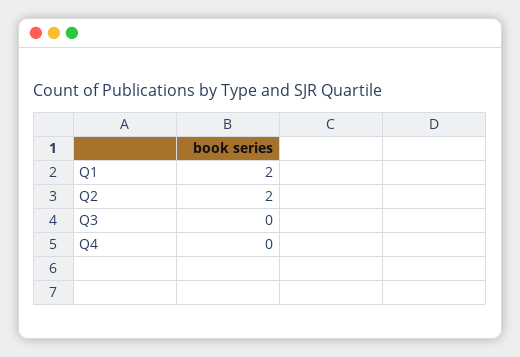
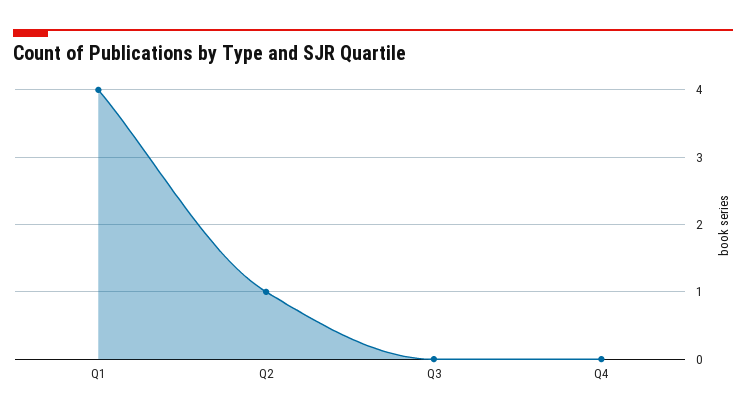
  {
-   "Q1": 2,
+   "Q1": 4,
-   "Q2": 2,
+   "Q2": 1,
    "Q3": 0,
    "Q4": 0
  }

